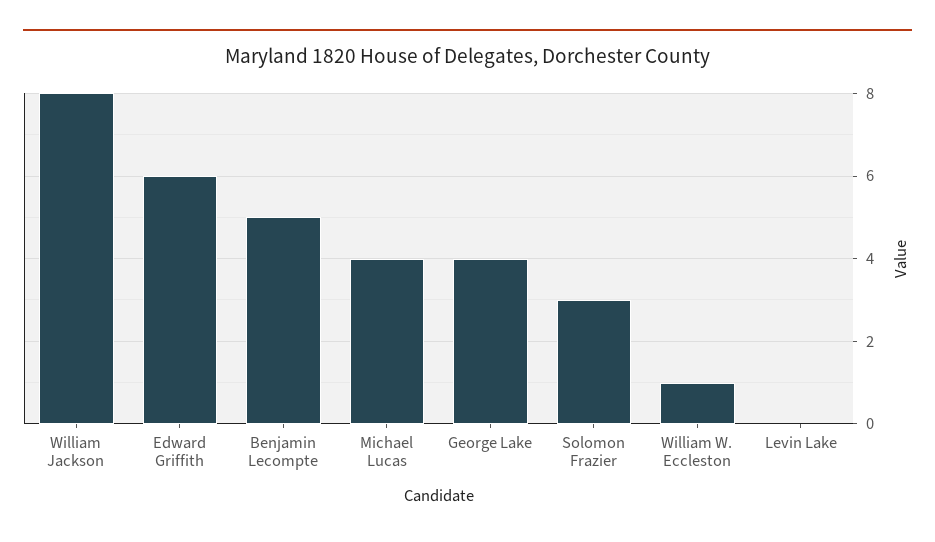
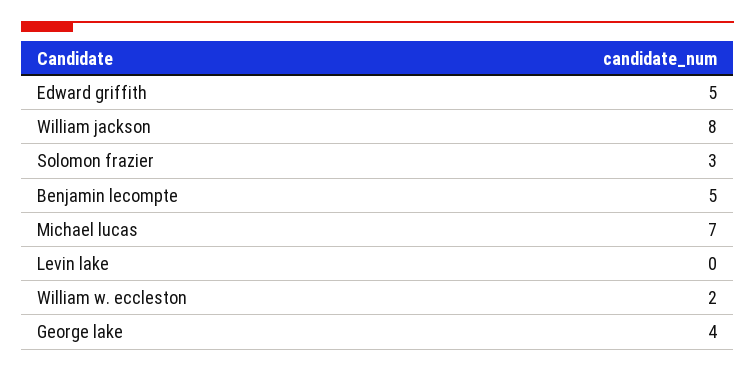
  {
    "William Jackson": 8,
-   "Edward Griffith": 6,
+   "Edward Griffith": 5,
    "Benjamin Lecompte": 5,
-   "Michael Lucas": 4,
+   "Michael Lucas": 7,
    "George Lake": 4,
    "Solomon Frazier": 3,
-   "William W. Eccleston": 1,
+   "William W. Eccleston": 2,
    "Levin Lake": 0
  }

